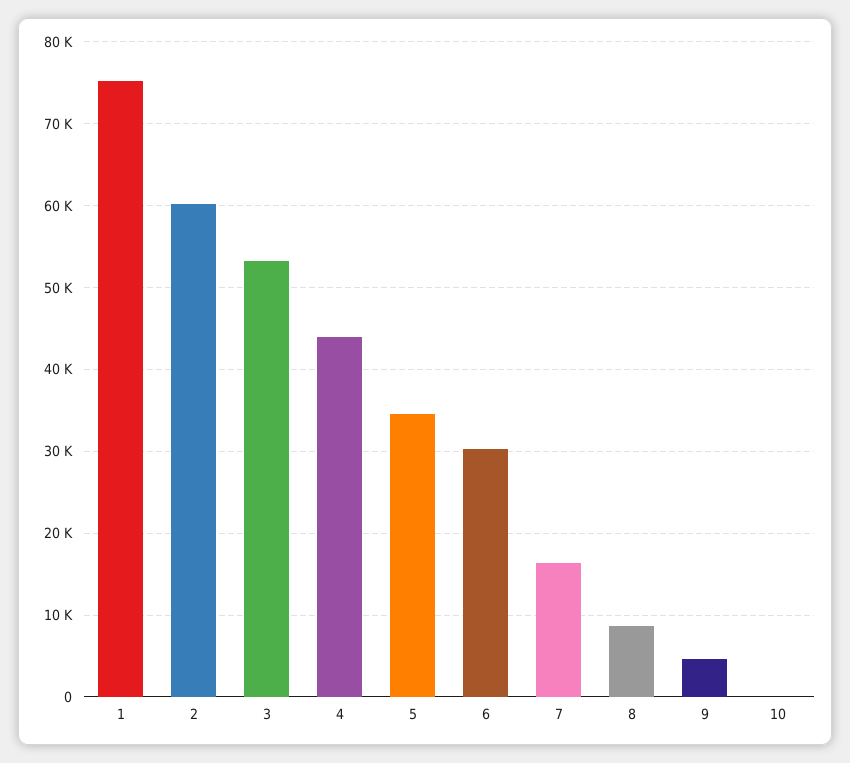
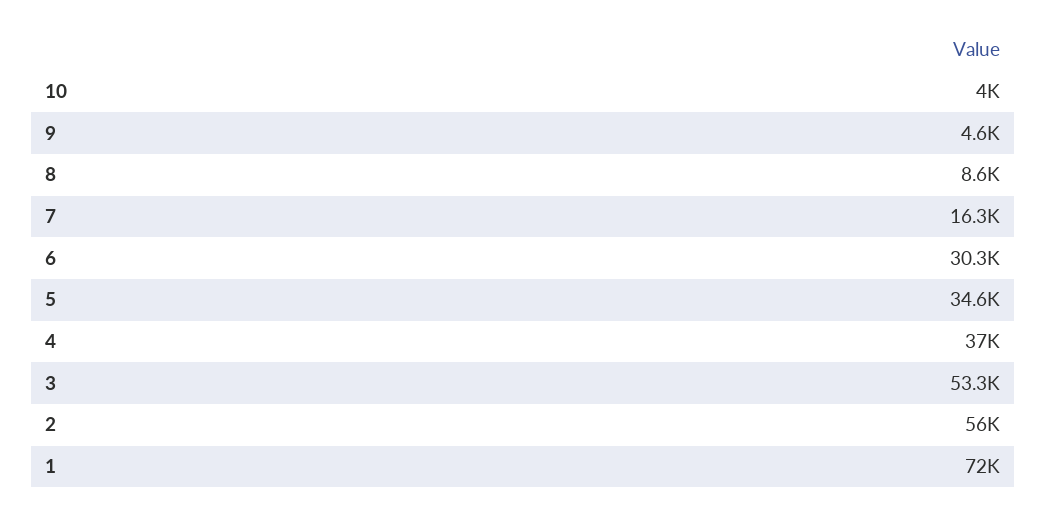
  {
-   "1": 75000,
+   "1": 72000,
-   "2": 60000,
+   "2": 56000,
    "3": 53300,
-   "4": 44000,
+   "4": 37000,
    "5": 34600,
    "6": 30300,
    "7": 16300,
    "8": 8600,
    "9": 4600,
-   "10": 0
+   "10": 4000
  }

